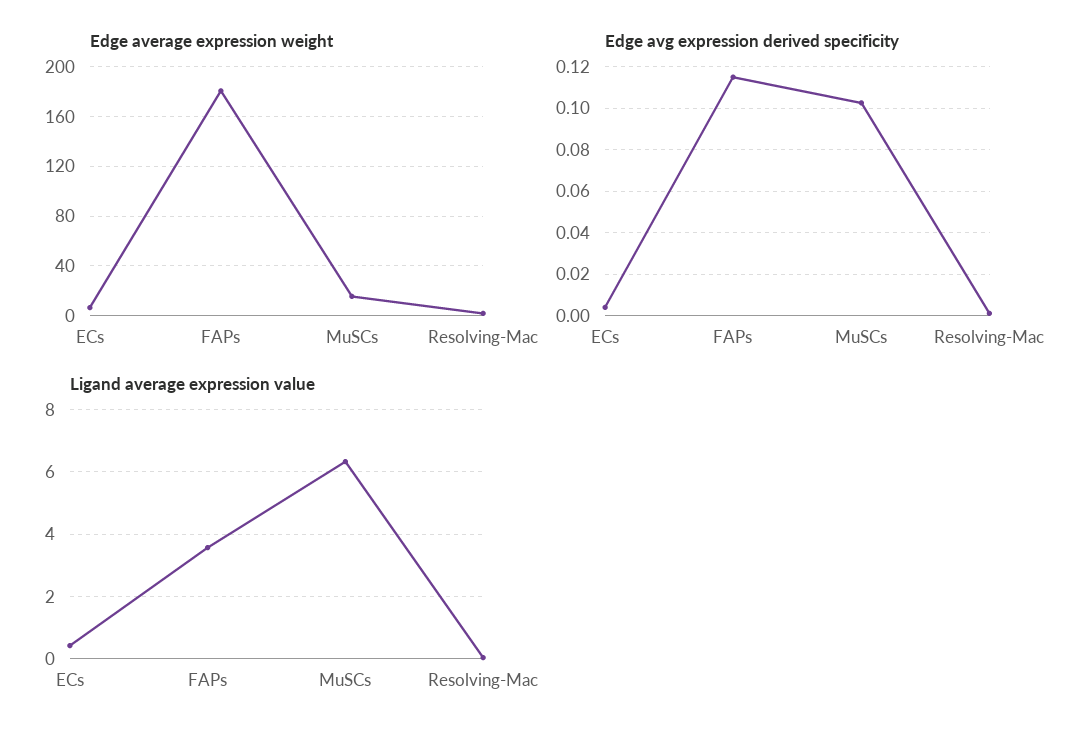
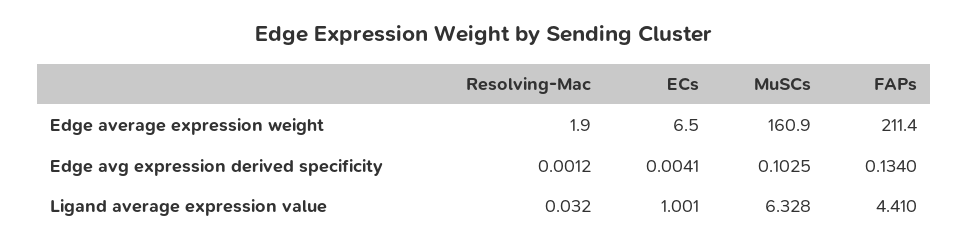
  {
    "Edge average expression weight": {
      "ECs": 6.5,
-     "FAPs": 180,
+     "FAPs": 211.4,
-     "MuSCs": 15,
+     "MuSCs": 160.9,
      "Resolving-Mac": 1.9
    },
    "Edge avg expression derived specificity": {
      "ECs": 0.0041,
-     "FAPs": 0.115,
+     "FAPs": 0.134,
      "MuSCs": 0.1025,
      "Resolving-Mac": 0.0012
    },
    "Ligand average expression value": {
-     "ECs": 0.4,
+     "ECs": 1.001,
-     "FAPs": 3.6,
+     "FAPs": 4.41,
      "MuSCs": 6.328,
      "Resolving-Mac": 0.032
    }
  }

